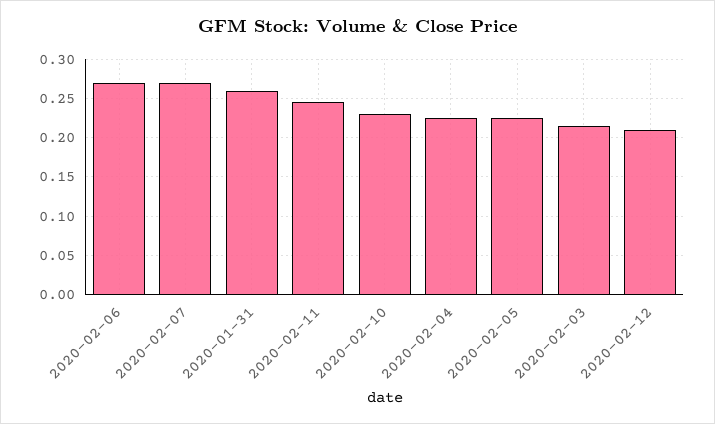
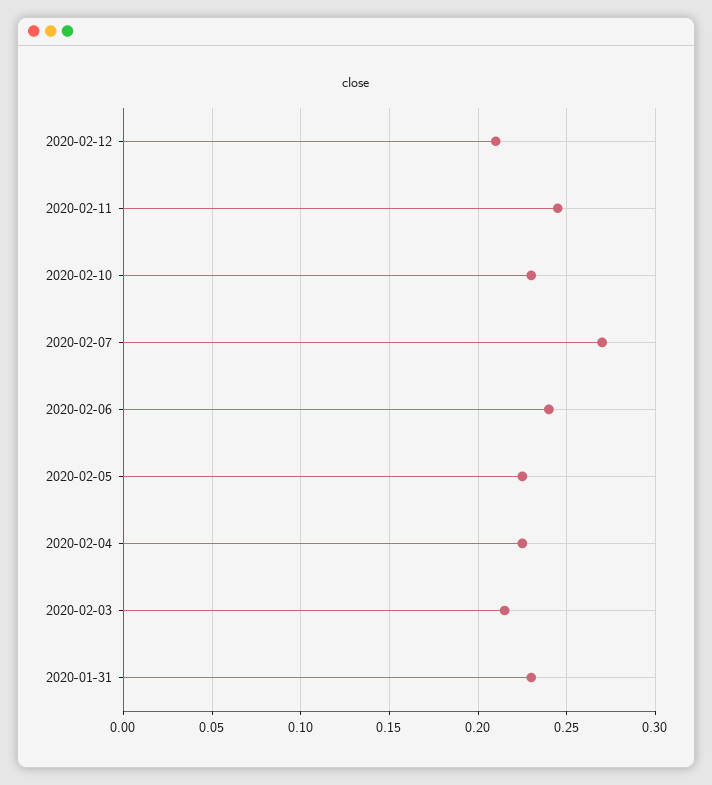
  {
-   "2020-02-06": 0.27,
+   "2020-02-06": 0.24,
    "2020-02-07": 0.27,
-   "2020-01-31": 0.26,
+   "2020-01-31": 0.23,
    "2020-02-11": 0.245,
    "2020-02-10": 0.23,
    "2020-02-04": 0.225,
    "2020-02-05": 0.225,
    "2020-02-03": 0.215,
    "2020-02-12": 0.21
  }

